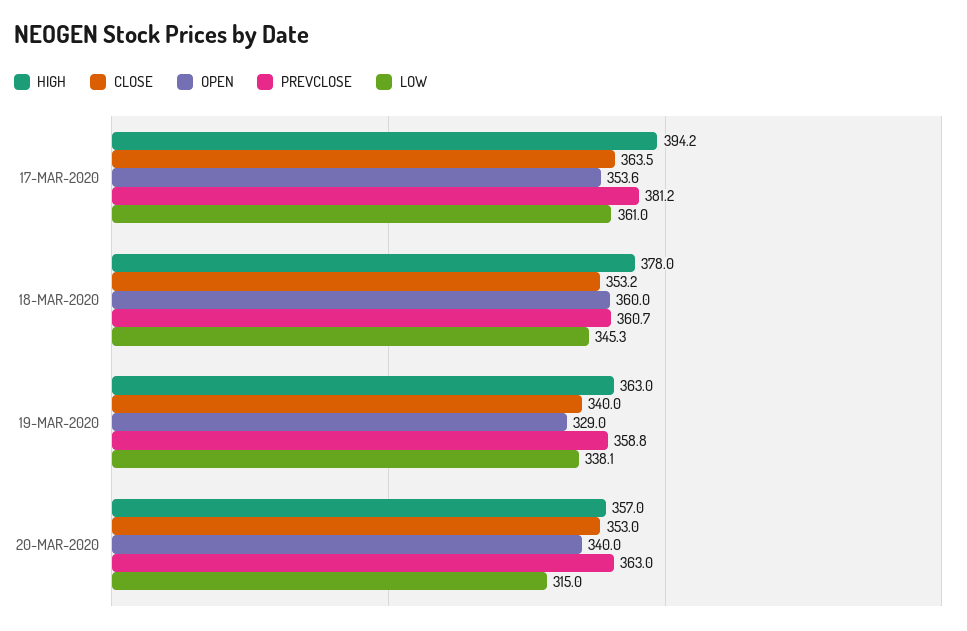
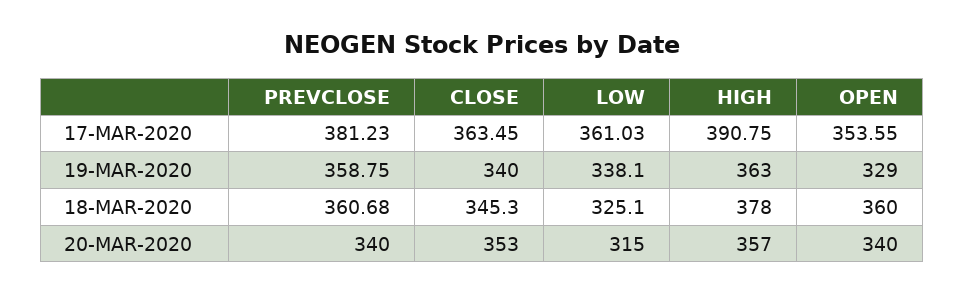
  {
    "HIGH": {
-     "17-MAR-2020": 394.2,
+     "17-MAR-2020": 390.75,
      "18-MAR-2020": 378,
      "19-MAR-2020": 363,
      "20-MAR-2020": 357
    },
    "CLOSE": {
      "17-MAR-2020": 363.45,
-     "18-MAR-2020": 353.2,
+     "18-MAR-2020": 345.3,
      "19-MAR-2020": 340,
      "20-MAR-2020": 353
    },
    "OPEN": {
      "17-MAR-2020": 353.55,
      "18-MAR-2020": 360,
      "19-MAR-2020": 329,
      "20-MAR-2020": 340
    },
    "PREVCLOSE": {
      "17-MAR-2020": 381.23,
      "18-MAR-2020": 360.68,
      "19-MAR-2020": 358.75,
-     "20-MAR-2020": 363
+     "20-MAR-2020": 340
    },
    "LOW": {
      "17-MAR-2020": 361.03,
-     "18-MAR-2020": 345.3,
+     "18-MAR-2020": 325.1,
      "19-MAR-2020": 338.1,
      "20-MAR-2020": 315
    }
  }

